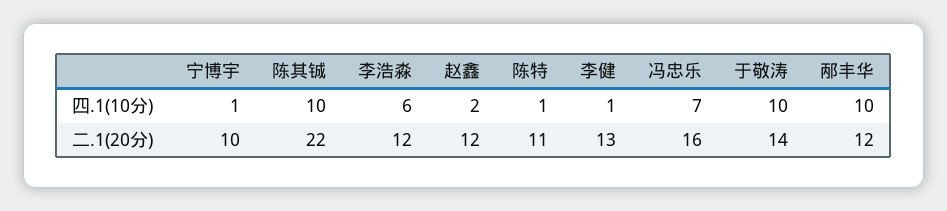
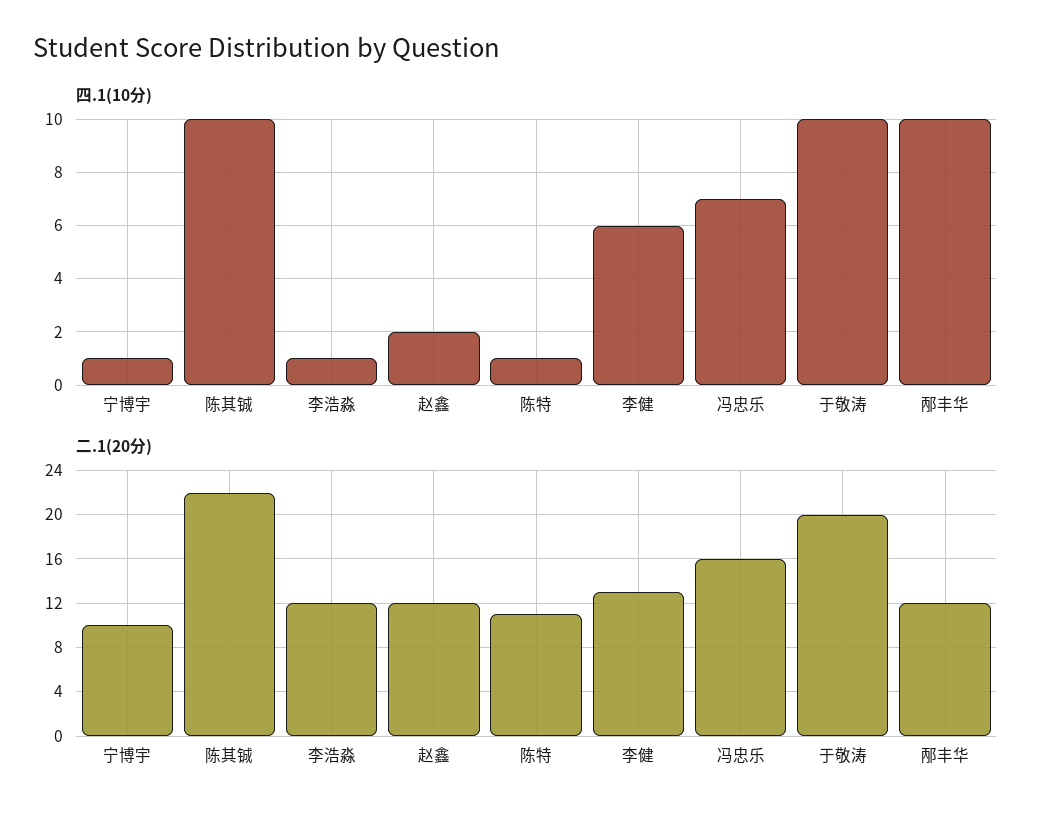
  {
    "四.1(10分)": {
      "宁博宇": 1,
      "陈其铖": 10,
-     "李浩淼": 6,
+     "李浩淼": 1,
      "赵鑫": 2,
      "陈特": 1,
-     "李健": 1,
+     "李健": 6,
      "冯忠乐": 7,
      "于敬涛": 10,
      "邴丰华": 10
    },
    "二.1(20分)": {
      "宁博宇": 10,
      "陈其铖": 22,
      "李浩淼": 12,
      "赵鑫": 12,
      "陈特": 11,
      "李健": 13,
      "冯忠乐": 16,
-     "于敬涛": 14,
+     "于敬涛": 20,
      "邴丰华": 12
    }
  }

